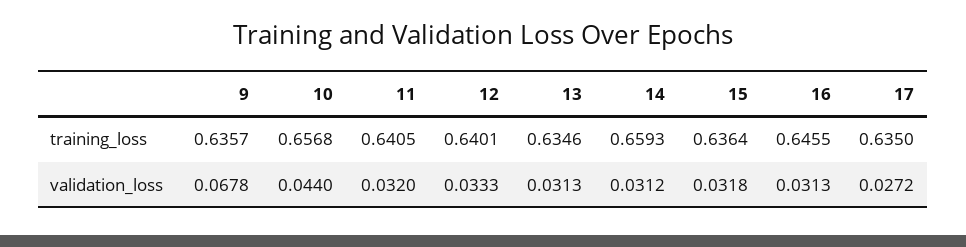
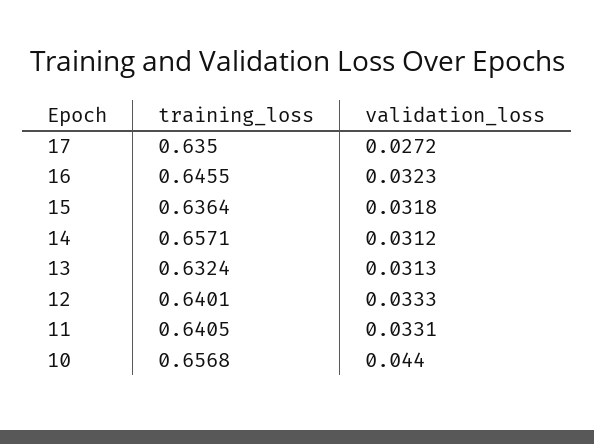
  {
-   "9": {
-     "training_loss": 0.6357,
-     "validation_loss": 0.0678
-   },
    "10": {
      "training_loss": 0.6568,
      "validation_loss": 0.044
    },
    "11": {
      "training_loss": 0.6405,
-     "validation_loss": 0.032
+     "validation_loss": 0.0331
    },
    "12": {
      "training_loss": 0.6401,
      "validation_loss": 0.0333
    },
    "13": {
-     "training_loss": 0.6346,
+     "training_loss": 0.6324,
      "validation_loss": 0.0313
    },
    "14": {
-     "training_loss": 0.6593,
+     "training_loss": 0.6571,
      "validation_loss": 0.0312
    },
    "15": {
      "training_loss": 0.6364,
      "validation_loss": 0.0318
    },
    "16": {
      "training_loss": 0.6455,
-     "validation_loss": 0.0313
+     "validation_loss": 0.0323
    },
    "17": {
      "training_loss": 0.635,
      "validation_loss": 0.0272
    }
  }

